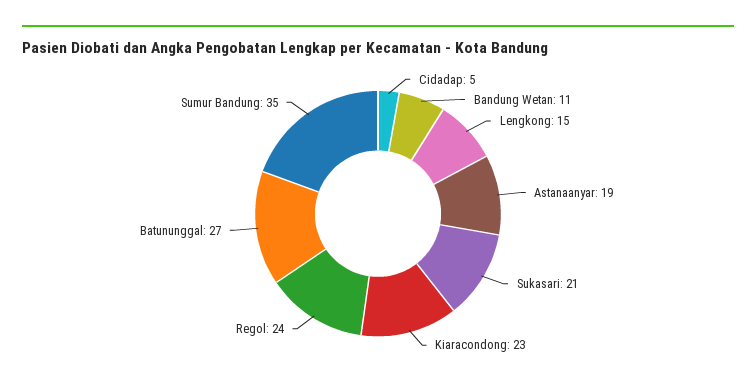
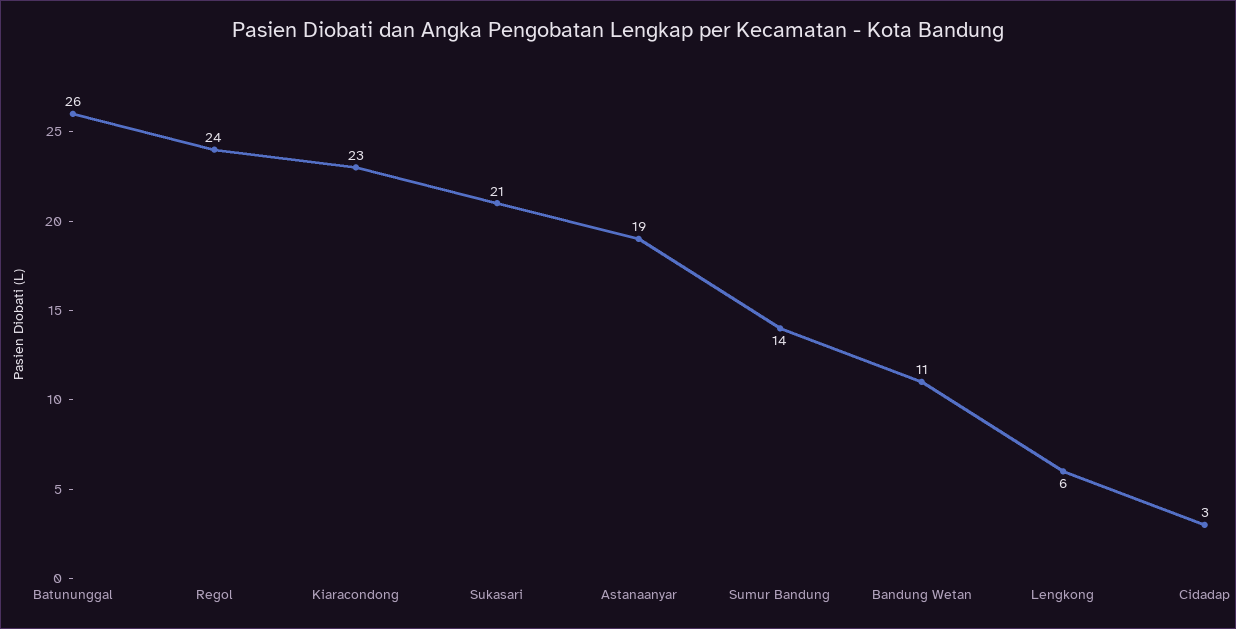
  {
-   "Cidadap": 5,
+   "Cidadap": 3,
    "Bandung Wetan": 11,
-   "Lengkong": 15,
+   "Lengkong": 6,
    "Astanaanyar": 19,
    "Sukasari": 21,
    "Kiaracondong": 23,
    "Regol": 24,
-   "Batununggal": 27,
+   "Batununggal": 26,
-   "Sumur Bandung": 35
+   "Sumur Bandung": 14
  }

